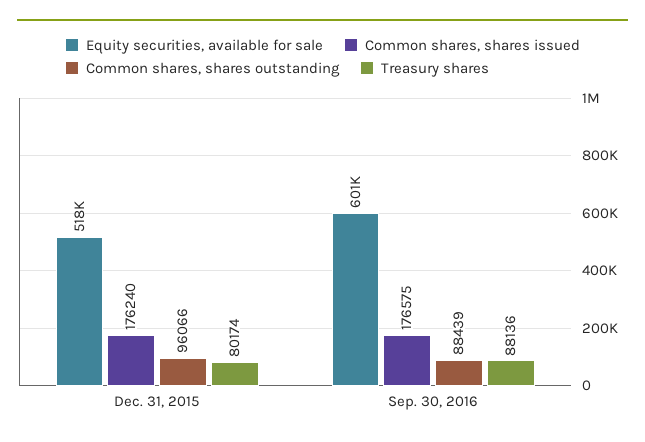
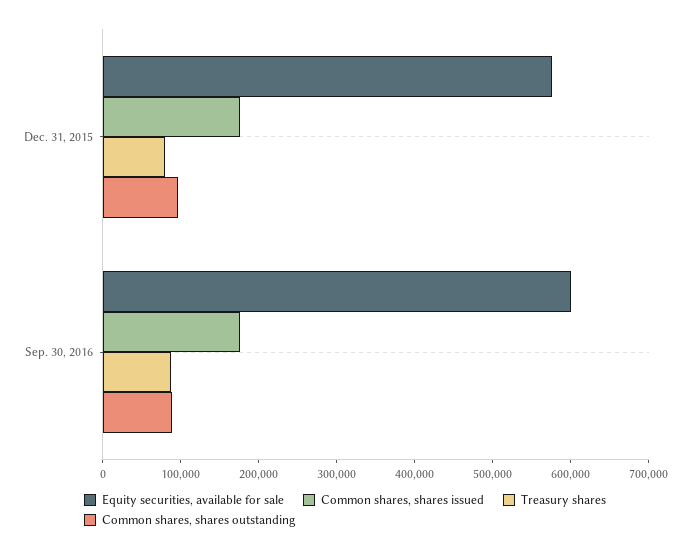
  {
    "Equity securities, available for sale": {
-     "Dec. 31, 2015": 518000,
+     "Dec. 31, 2015": 580000,
      "Sep. 30, 2016": 601000
    },
    "Common shares, shares issued": {
      "Dec. 31, 2015": 176240,
      "Sep. 30, 2016": 176575
    },
    "Common shares, shares outstanding": {
      "Dec. 31, 2015": 96066,
      "Sep. 30, 2016": 88439
    },
    "Treasury shares": {
      "Dec. 31, 2015": 80174,
      "Sep. 30, 2016": 88136
    }
  }

